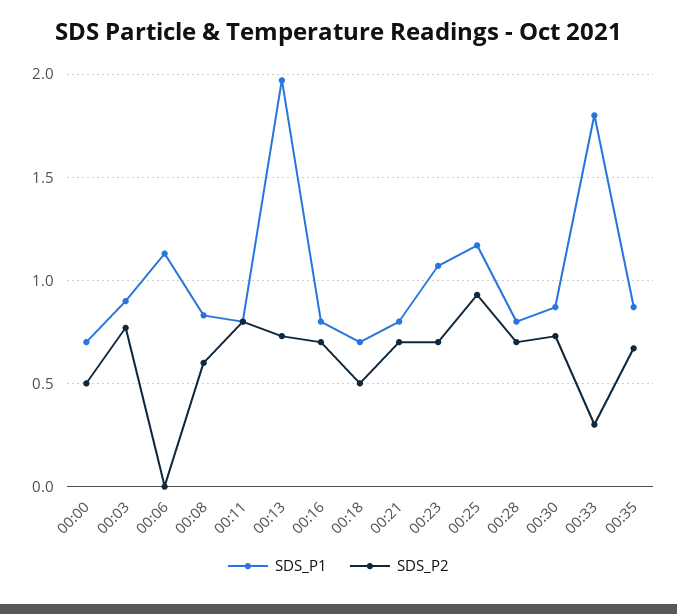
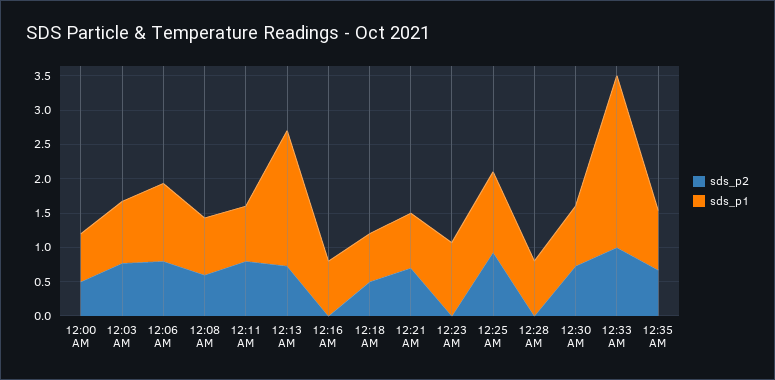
  {
    "SDS_P1": {
      "00:00": 0.7,
      "00:03": 0.9,
      "00:06": 1.15,
      "00:08": 0.85,
      "00:11": 0.8,
      "00:13": 1.95,
      "00:16": 0.8,
      "00:18": 0.7,
      "00:21": 0.8,
      "00:23": 1.05,
      "00:25": 1.15,
      "00:28": 0.8,
      "00:30": 0.85,
-     "00:33": 1.8,
+     "00:33": 2.5,
      "00:35": 0.85
    },
    "SDS_P2": {
      "00:00": 0.5,
      "00:03": 0.75,
-     "00:06": 0,
+     "00:06": 0.75,
      "00:08": 0.6,
      "00:11": 0.8,
      "00:13": 0.75,
-     "00:16": 0.7,
+     "00:16": 0,
      "00:18": 0.5,
      "00:21": 0.7,
-     "00:23": 0.7,
+     "00:23": 0,
      "00:25": 0.95,
-     "00:28": 0.7,
+     "00:28": 0,
      "00:30": 0.75,
-     "00:33": 0.3,
+     "00:33": 1,
      "00:35": 0.65
    }
  }

